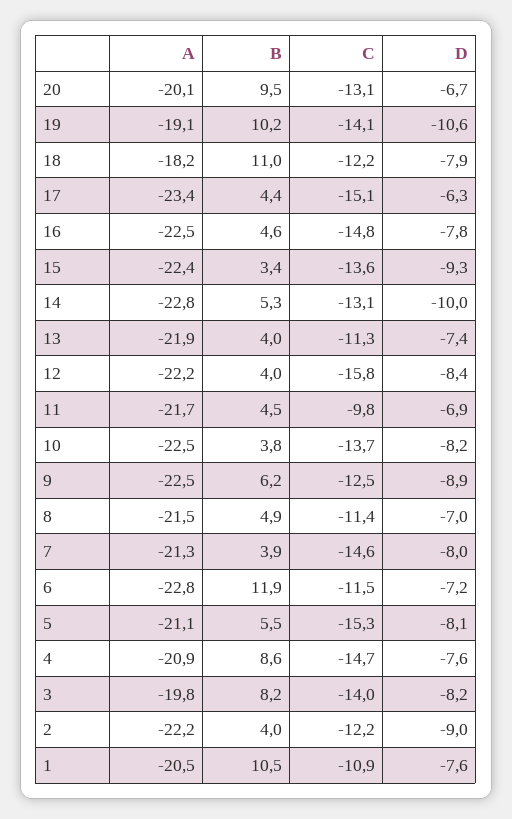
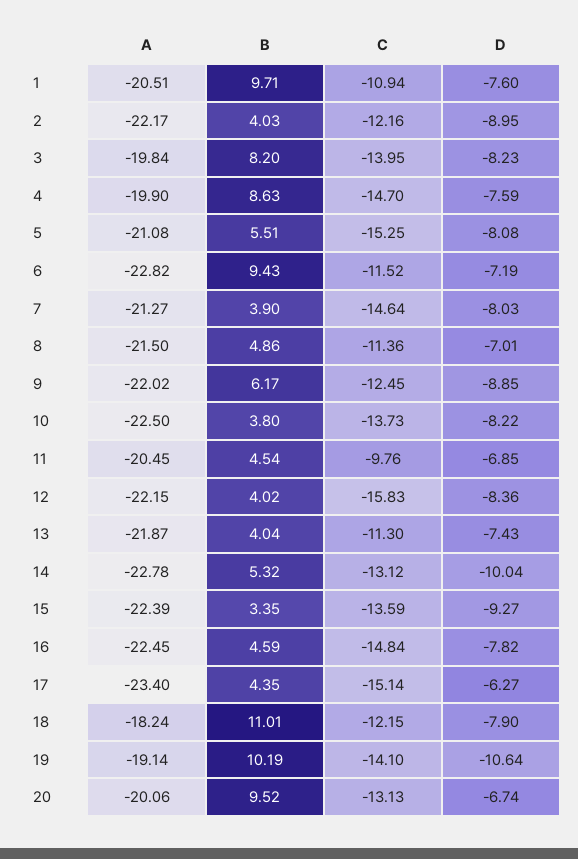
  {
    "A": {
      "20": -20.06,
      "19": -19.14,
      "18": -18.24,
      "17": -23.4,
      "16": -22.45,
      "15": -22.39,
      "14": -22.78,
      "13": -21.87,
      "12": -22.15,
-     "11": -21.7,
+     "11": -20.45,
      "10": -22.5,
-     "9": -22.5,
+     "9": -22.02,
      "8": -21.5,
      "7": -21.27,
      "6": -22.82,
      "5": -21.08,
-     "4": -20.9,
+     "4": -19.9,
      "3": -19.84,
      "2": -22.17,
      "1": -20.51
    },
    "B": {
      "20": 9.52,
      "19": 10.19,
      "18": 11.01,
      "17": 4.35,
      "16": 4.59,
      "15": 3.35,
      "14": 5.32,
      "13": 4.04,
      "12": 4.02,
      "11": 4.54,
      "10": 3.8,
      "9": 6.17,
      "8": 4.86,
      "7": 3.9,
-     "6": 11.9,
+     "6": 9.43,
      "5": 5.51,
      "4": 8.63,
      "3": 8.2,
      "2": 4.03,
-     "1": 10.5
+     "1": 9.71
    },
    "C": {
      "20": -13.13,
      "19": -14.1,
      "18": -12.15,
      "17": -15.14,
      "16": -14.84,
      "15": -13.59,
      "14": -13.12,
      "13": -11.3,
      "12": -15.83,
      "11": -9.76,
      "10": -13.73,
      "9": -12.45,
      "8": -11.36,
      "7": -14.64,
      "6": -11.52,
      "5": -15.25,
      "4": -14.7,
      "3": -13.95,
      "2": -12.16,
      "1": -10.94
    },
    "D": {
      "20": -6.74,
      "19": -10.64,
      "18": -7.9,
      "17": -6.27,
      "16": -7.82,
      "15": -9.27,
      "14": -10.04,
      "13": -7.43,
      "12": -8.36,
      "11": -6.85,
      "10": -8.22,
      "9": -8.85,
      "8": -7.01,
      "7": -8.03,
      "6": -7.19,
      "5": -8.08,
      "4": -7.59,
      "3": -8.23,
      "2": -8.95,
      "1": -7.6
    }
  }

